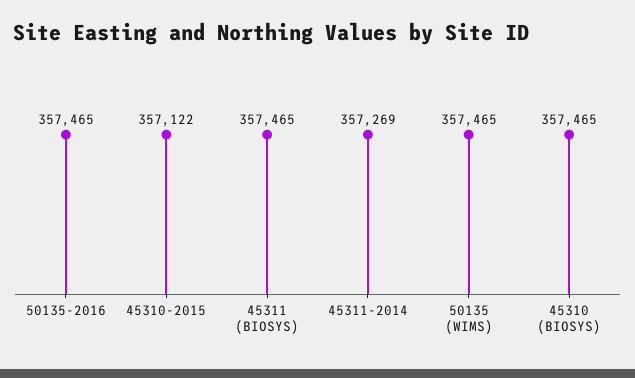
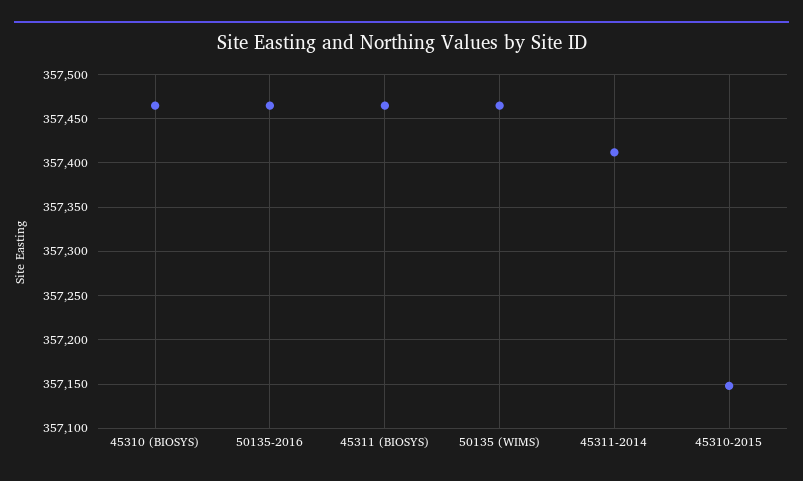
  {
    "50135-2016": 357465,
-   "45310-2015": 357122,
+   "45310-2015": 357150,
    "45311 (BIOSYS)": 357465,
-   "45311-2014": 357269,
+   "45311-2014": 357410,
    "50135 (WIMS)": 357465,
    "45310 (BIOSYS)": 357465
  }

